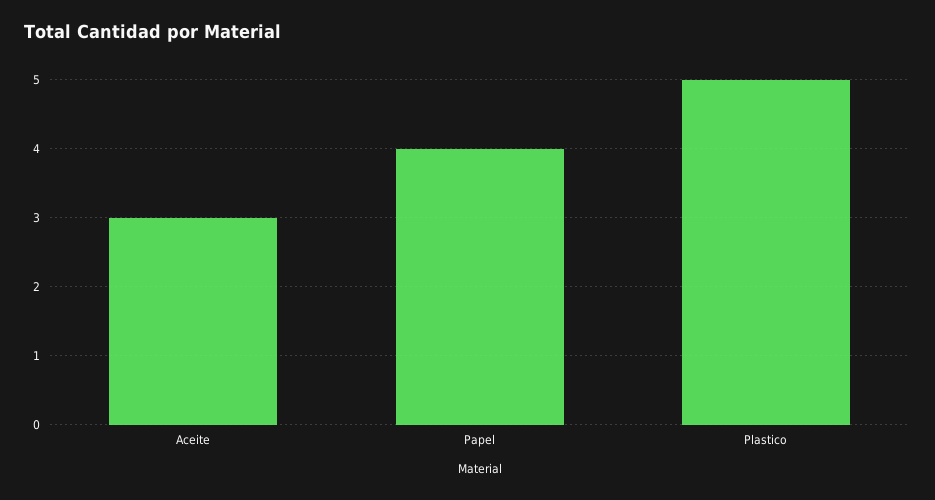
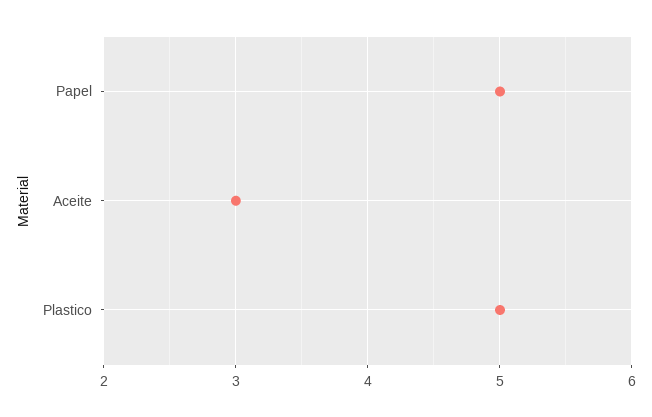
  {
    "Aceite": 3,
-   "Papel": 4,
+   "Papel": 5,
    "Plastico": 5
  }

